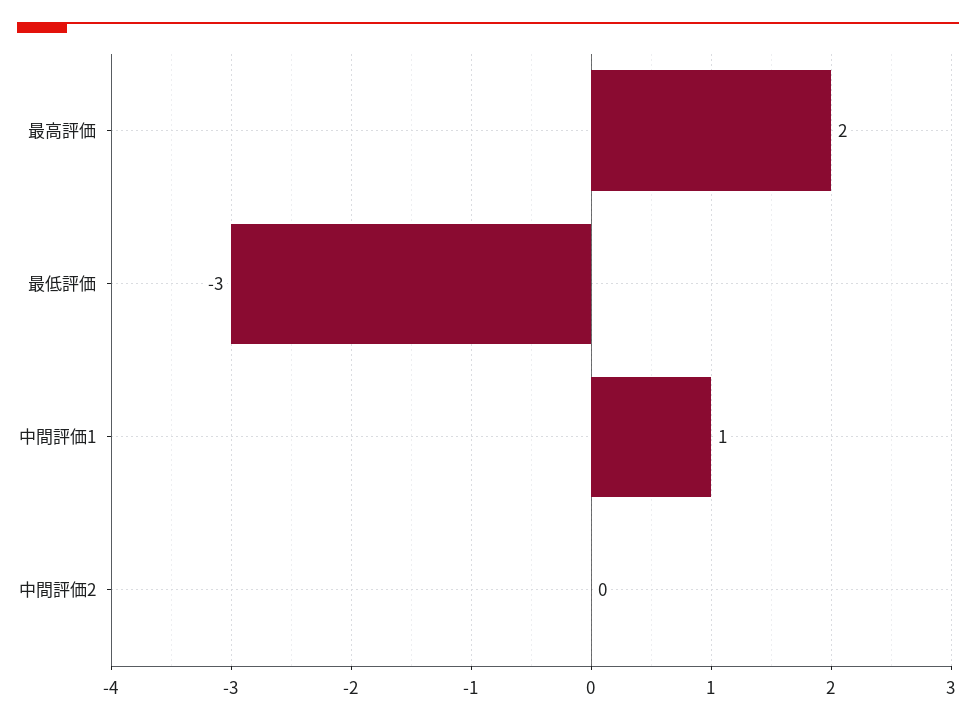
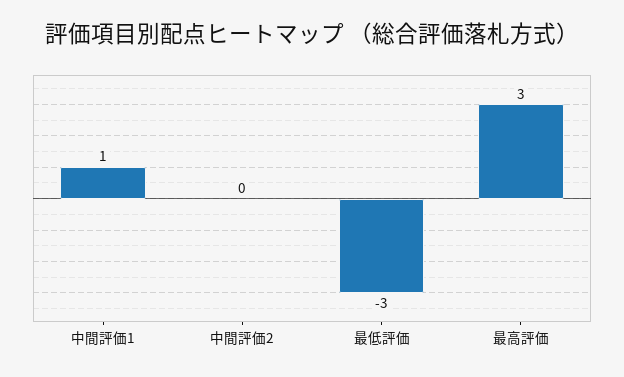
  {
-   "最高評価": 2,
+   "最高評価": 3,
    "最低評価": -3,
    "中間評価1": 1,
    "中間評価2": 0
  }

